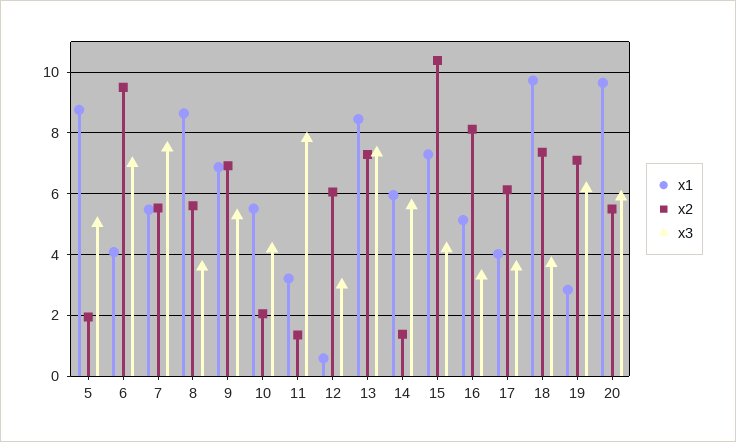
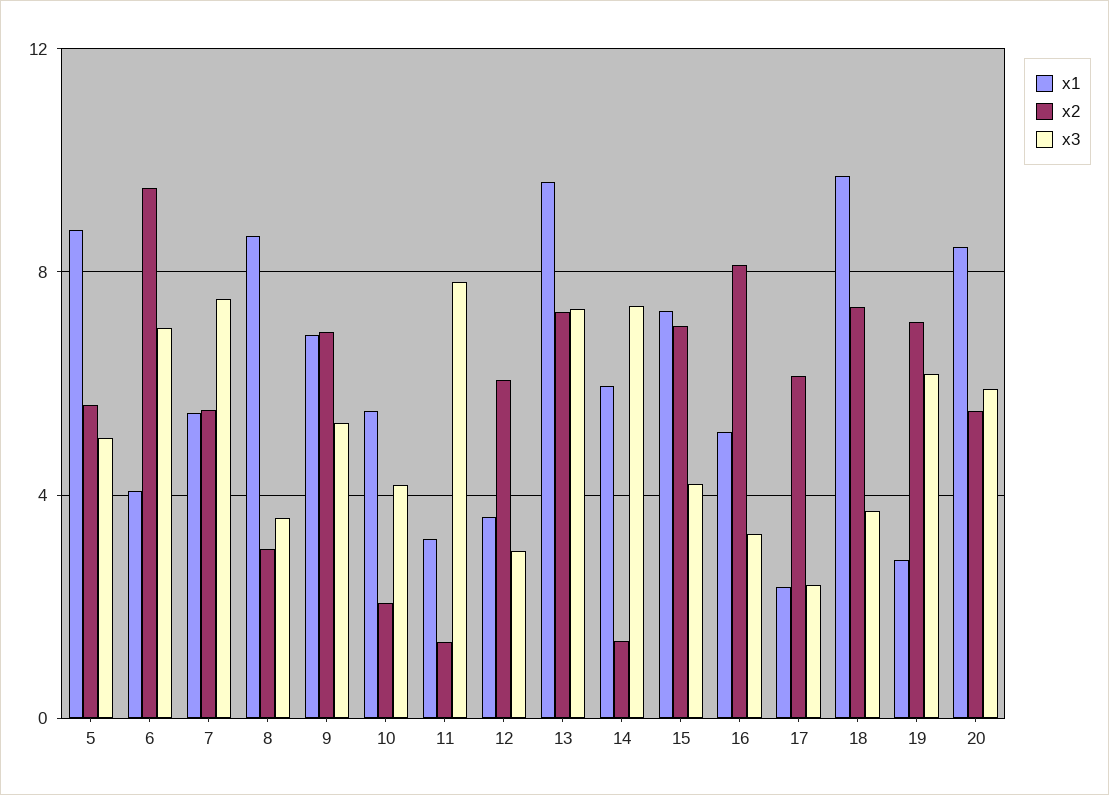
  {
    "x1": {
      "5": 8.8,
      "6": 4,
      "7": 5.4,
      "8": 8.6,
      "9": 6.8,
      "10": 5.6,
      "11": 3.2,
-     "12": 0.6,
+     "12": 3.5,
-     "13": 8.4,
+     "13": 9.5,
      "14": 6,
      "15": 7.2,
      "16": 5.2,
-     "17": 4,
+     "17": 2.5,
      "18": 9.8,
      "19": 2.8,
-     "20": 9.6
+     "20": 8.5
    },
    "x2": {
-     "5": 2,
+     "5": 5.5,
      "6": 9.6,
      "7": 5.6,
-     "8": 5.6,
+     "8": 3,
      "9": 7,
      "10": 2,
      "11": 1.4,
      "12": 6,
      "13": 7.2,
      "14": 1.4,
-     "15": 10.4,
+     "15": 7,
      "16": 8.2,
      "17": 6.2,
      "18": 7.4,
      "19": 7.2,
      "20": 5.6
    },
    "x3": {
      "5": 5,
      "6": 7,
      "7": 7.6,
      "8": 3.6,
      "9": 5.2,
      "10": 4.2,
      "11": 7.8,
      "12": 3,
      "13": 7.4,
-     "14": 5.6,
+     "14": 7.5,
      "15": 4.2,
      "16": 3.2,
-     "17": 3.6,
+     "17": 2.5,
      "18": 3.8,
      "19": 6.2,
      "20": 5.8
    }
  }

